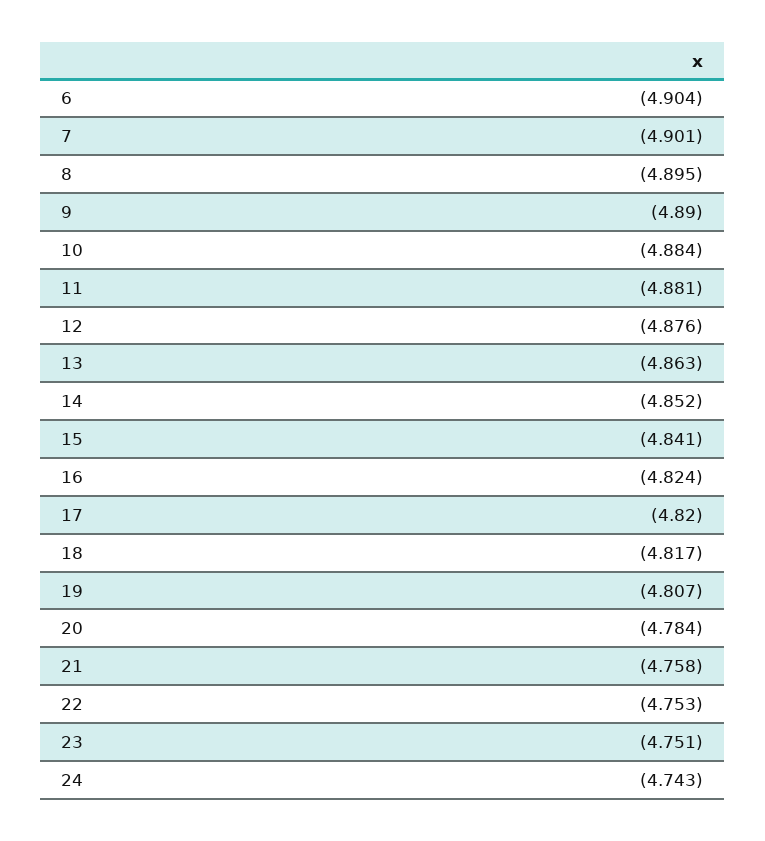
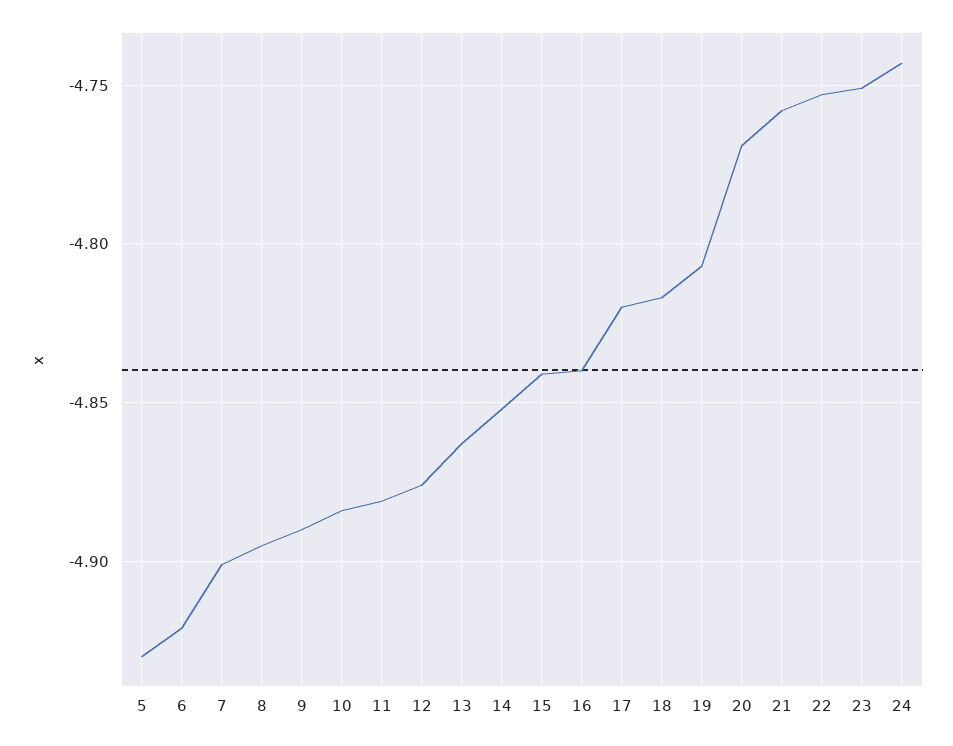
  {
-   "6": -4.904,
+   "6": -4.92,
    "7": -4.901,
    "8": -4.895,
    "9": -4.89,
    "10": -4.884,
    "11": -4.881,
    "12": -4.876,
    "13": -4.863,
    "14": -4.852,
    "15": -4.841,
-   "16": -4.824,
+   "16": -4.84,
    "17": -4.82,
    "18": -4.817,
    "19": -4.807,
-   "20": -4.784,
+   "20": -4.77,
    "21": -4.758,
    "22": -4.753,
    "23": -4.751,
-   "24": -4.743
+   "24": -4.743,
+   "5": -4.93
  }

